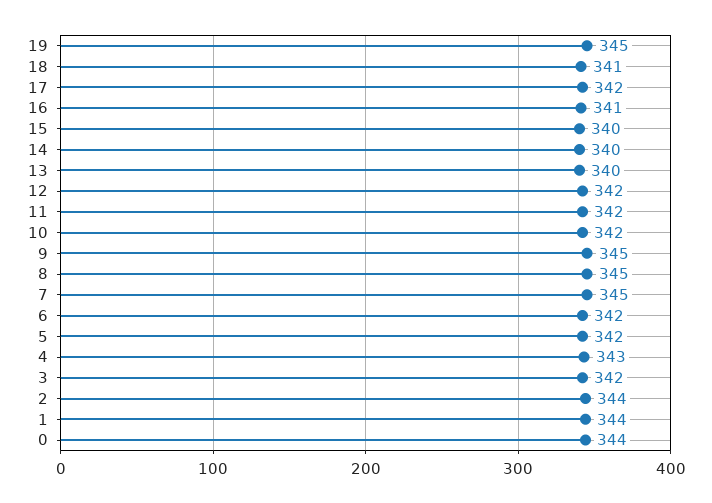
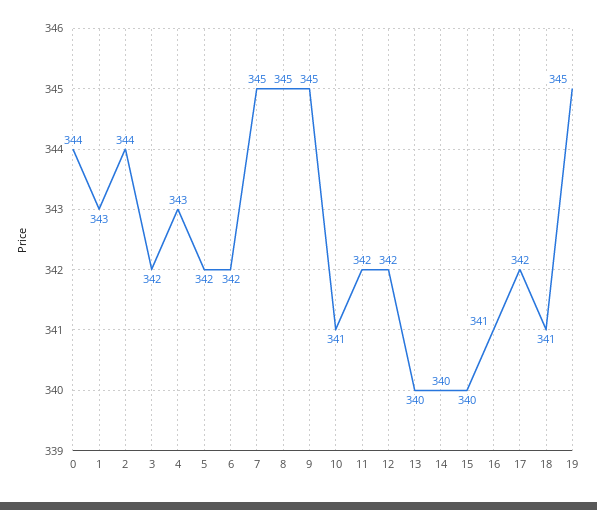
  {
    "19": 345,
    "18": 341,
    "17": 342,
    "16": 341,
    "15": 340,
    "14": 340,
    "13": 340,
    "12": 342,
    "11": 342,
-   "10": 342,
+   "10": 341,
    "9": 345,
    "8": 345,
    "7": 345,
    "6": 342,
    "5": 342,
    "4": 343,
    "3": 342,
    "2": 344,
-   "1": 344,
+   "1": 343,
    "0": 344
  }

